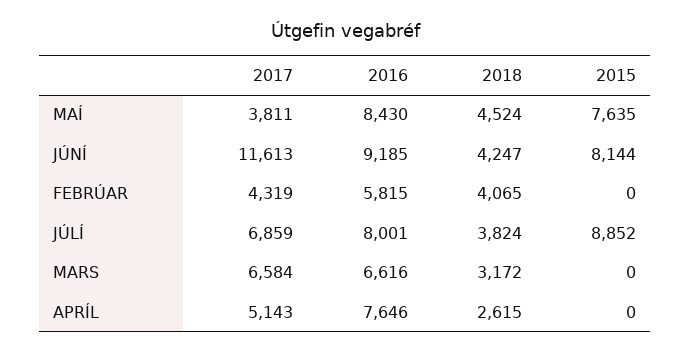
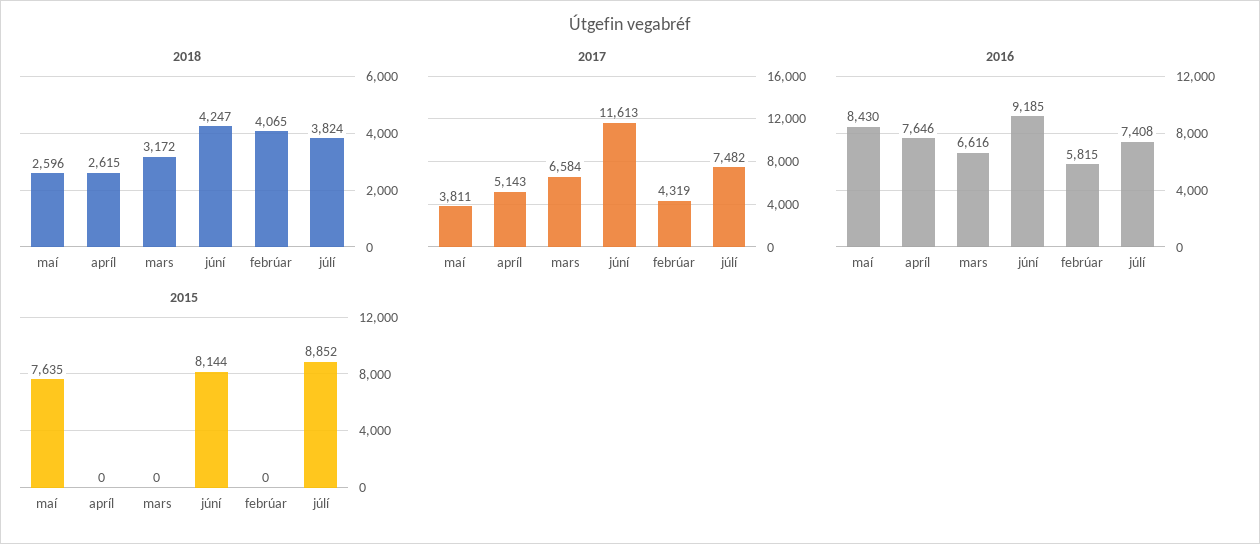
  {
    "2017": {
      "MAÍ": 3811,
      "JÚNÍ": 11613,
      "FEBRÚAR": 4319,
-     "JÚLÍ": 6859,
+     "JÚLÍ": 7482,
      "MARS": 6584,
      "APRÍL": 5143
    },
    "2016": {
      "MAÍ": 8430,
      "JÚNÍ": 9185,
      "FEBRÚAR": 5815,
-     "JÚLÍ": 8001,
+     "JÚLÍ": 7408,
      "MARS": 6616,
      "APRÍL": 7646
    },
    "2018": {
-     "MAÍ": 4524,
+     "MAÍ": 2596,
      "JÚNÍ": 4247,
      "FEBRÚAR": 4065,
      "JÚLÍ": 3824,
      "MARS": 3172,
      "APRÍL": 2615
    },
    "2015": {
      "MAÍ": 7635,
      "JÚNÍ": 8144,
      "FEBRÚAR": 0,
      "JÚLÍ": 8852,
      "MARS": 0,
      "APRÍL": 0
    }
  }

